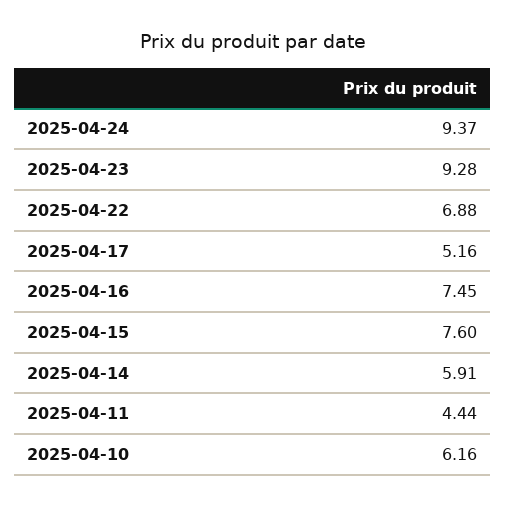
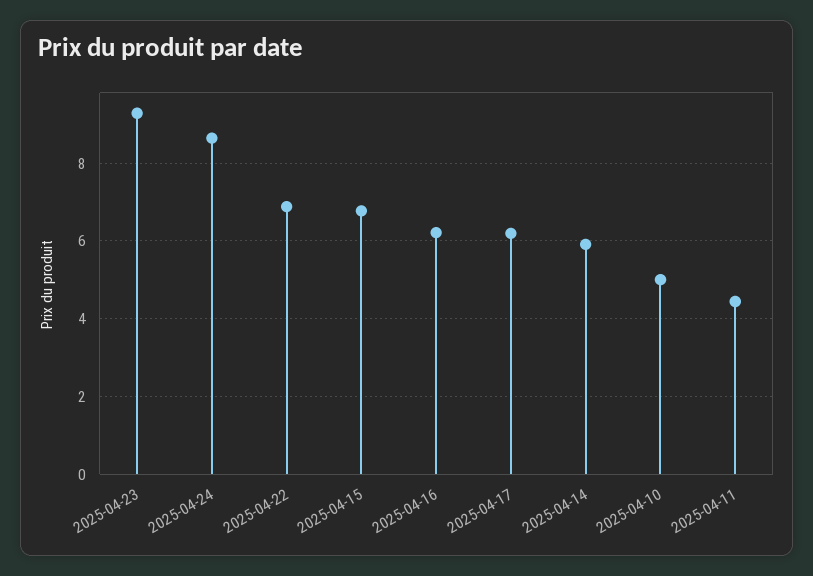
  {
-   "2025-04-24": 9.37,
+   "2025-04-24": 8.6,
    "2025-04-23": 9.28,
    "2025-04-22": 6.88,
-   "2025-04-17": 5.16,
+   "2025-04-17": 6.2,
-   "2025-04-16": 7.45,
+   "2025-04-16": 6.2,
-   "2025-04-15": 7.6,
+   "2025-04-15": 6.8,
    "2025-04-14": 5.91,
    "2025-04-11": 4.44,
-   "2025-04-10": 6.16
+   "2025-04-10": 5
  }

